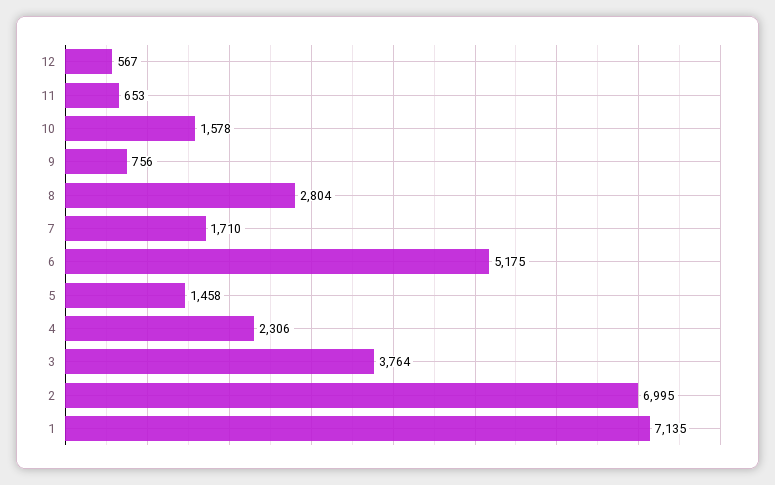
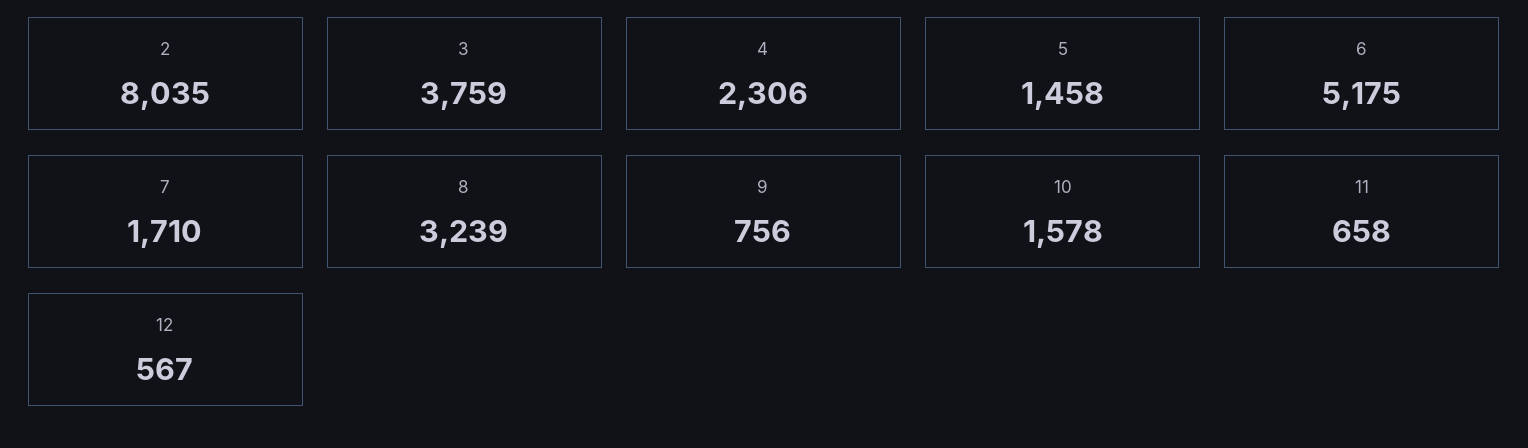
  {
    "12": 567,
-   "11": 653,
+   "11": 658,
    "10": 1578,
    "9": 756,
-   "8": 2804,
+   "8": 3239,
    "7": 1710,
    "6": 5175,
    "5": 1458,
    "4": 2306,
-   "3": 3764,
+   "3": 3759,
-   "2": 6995,
+   "2": 8035
-   "1": 7135
  }

